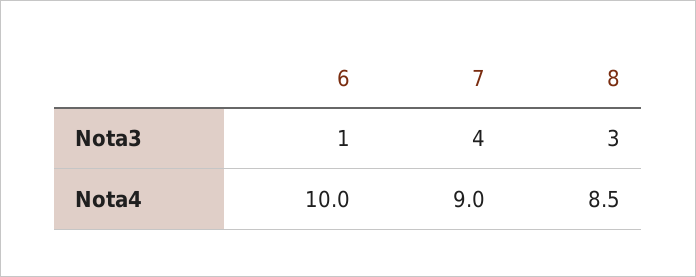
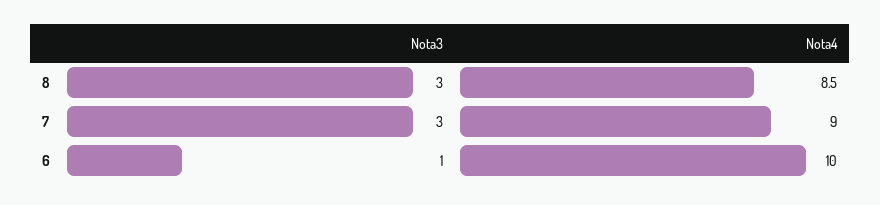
  {
    "6": {
      "Nota3": 1,
      "Nota4": 10
    },
    "7": {
-     "Nota3": 4,
+     "Nota3": 3,
      "Nota4": 9
    },
    "8": {
      "Nota3": 3,
      "Nota4": 8.5
    }
  }

